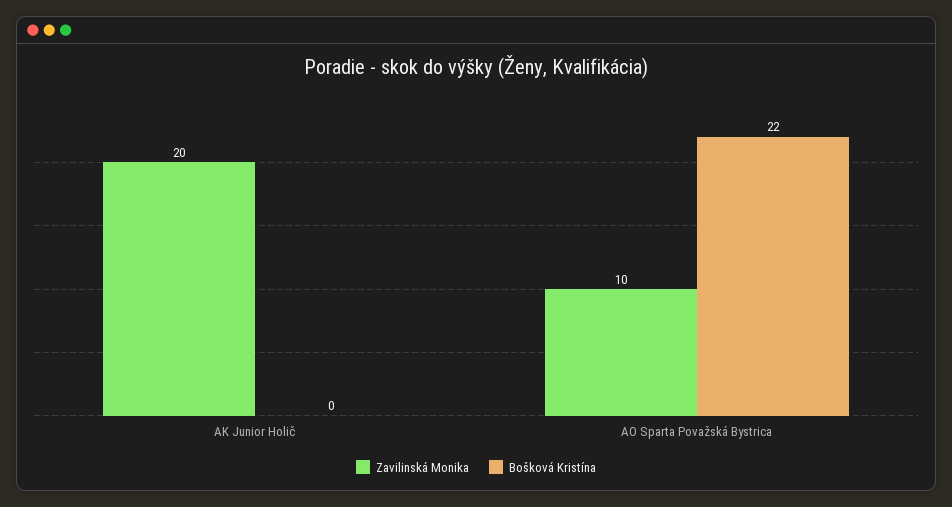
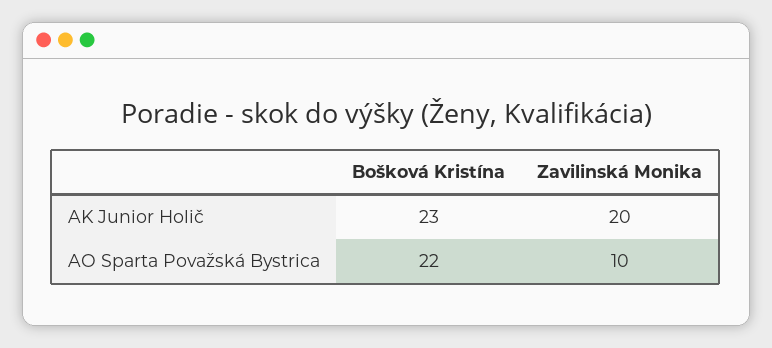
  {
    "Zavilinská Monika": {
      "AK Junior Holič": 20,
      "AO Sparta Považská Bystrica": 10
    },
    "Bošková Kristína": {
-     "AK Junior Holič": 0,
+     "AK Junior Holič": 23,
      "AO Sparta Považská Bystrica": 22
    }
  }

